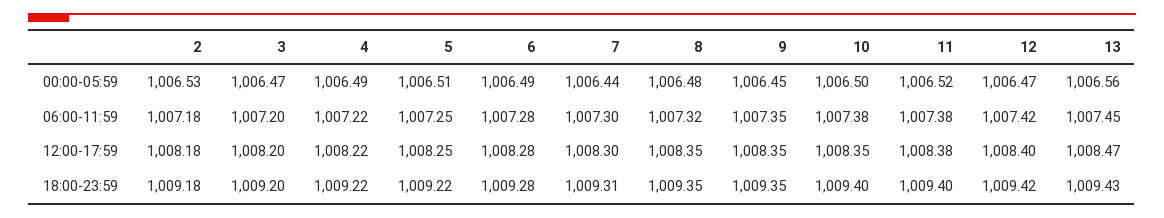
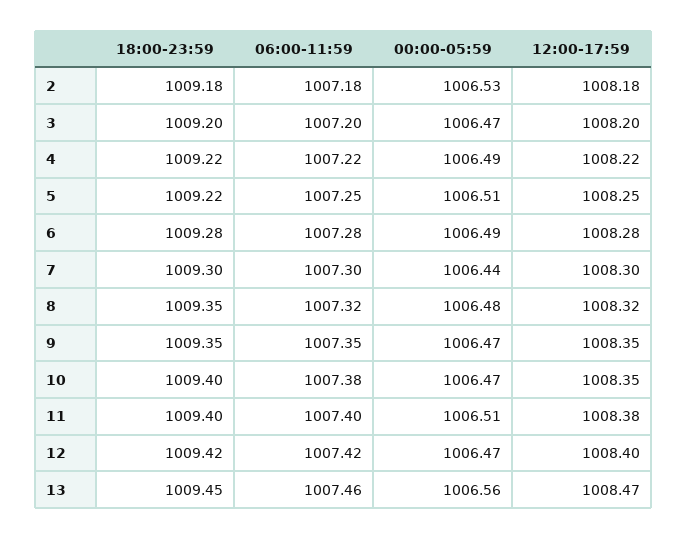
  {
    "2": {
      "00:00-05:59": 1006.53,
      "06:00-11:59": 1007.18,
      "12:00-17:59": 1008.18,
      "18:00-23:59": 1009.18
    },
    "3": {
      "00:00-05:59": 1006.47,
      "06:00-11:59": 1007.2,
      "12:00-17:59": 1008.2,
      "18:00-23:59": 1009.2
    },
    "4": {
      "00:00-05:59": 1006.49,
      "06:00-11:59": 1007.22,
      "12:00-17:59": 1008.22,
      "18:00-23:59": 1009.22
    },
    "5": {
      "00:00-05:59": 1006.51,
      "06:00-11:59": 1007.25,
      "12:00-17:59": 1008.25,
      "18:00-23:59": 1009.22
    },
    "6": {
      "00:00-05:59": 1006.49,
      "06:00-11:59": 1007.28,
      "12:00-17:59": 1008.28,
      "18:00-23:59": 1009.28
    },
    "7": {
      "00:00-05:59": 1006.44,
      "06:00-11:59": 1007.3,
      "12:00-17:59": 1008.3,
-     "18:00-23:59": 1009.31
+     "18:00-23:59": 1009.3
    },
    "8": {
      "00:00-05:59": 1006.48,
      "06:00-11:59": 1007.32,
-     "12:00-17:59": 1008.35,
+     "12:00-17:59": 1008.32,
      "18:00-23:59": 1009.35
    },
    "9": {
-     "00:00-05:59": 1006.45,
+     "00:00-05:59": 1006.47,
      "06:00-11:59": 1007.35,
      "12:00-17:59": 1008.35,
      "18:00-23:59": 1009.35
    },
    "10": {
-     "00:00-05:59": 1006.5,
+     "00:00-05:59": 1006.47,
      "06:00-11:59": 1007.38,
      "12:00-17:59": 1008.35,
      "18:00-23:59": 1009.4
    },
    "11": {
-     "00:00-05:59": 1006.52,
+     "00:00-05:59": 1006.51,
-     "06:00-11:59": 1007.38,
+     "06:00-11:59": 1007.4,
      "12:00-17:59": 1008.38,
      "18:00-23:59": 1009.4
    },
    "12": {
      "00:00-05:59": 1006.47,
      "06:00-11:59": 1007.42,
      "12:00-17:59": 1008.4,
      "18:00-23:59": 1009.42
    },
    "13": {
      "00:00-05:59": 1006.56,
-     "06:00-11:59": 1007.45,
+     "06:00-11:59": 1007.46,
      "12:00-17:59": 1008.47,
-     "18:00-23:59": 1009.43
+     "18:00-23:59": 1009.45
    }
  }

